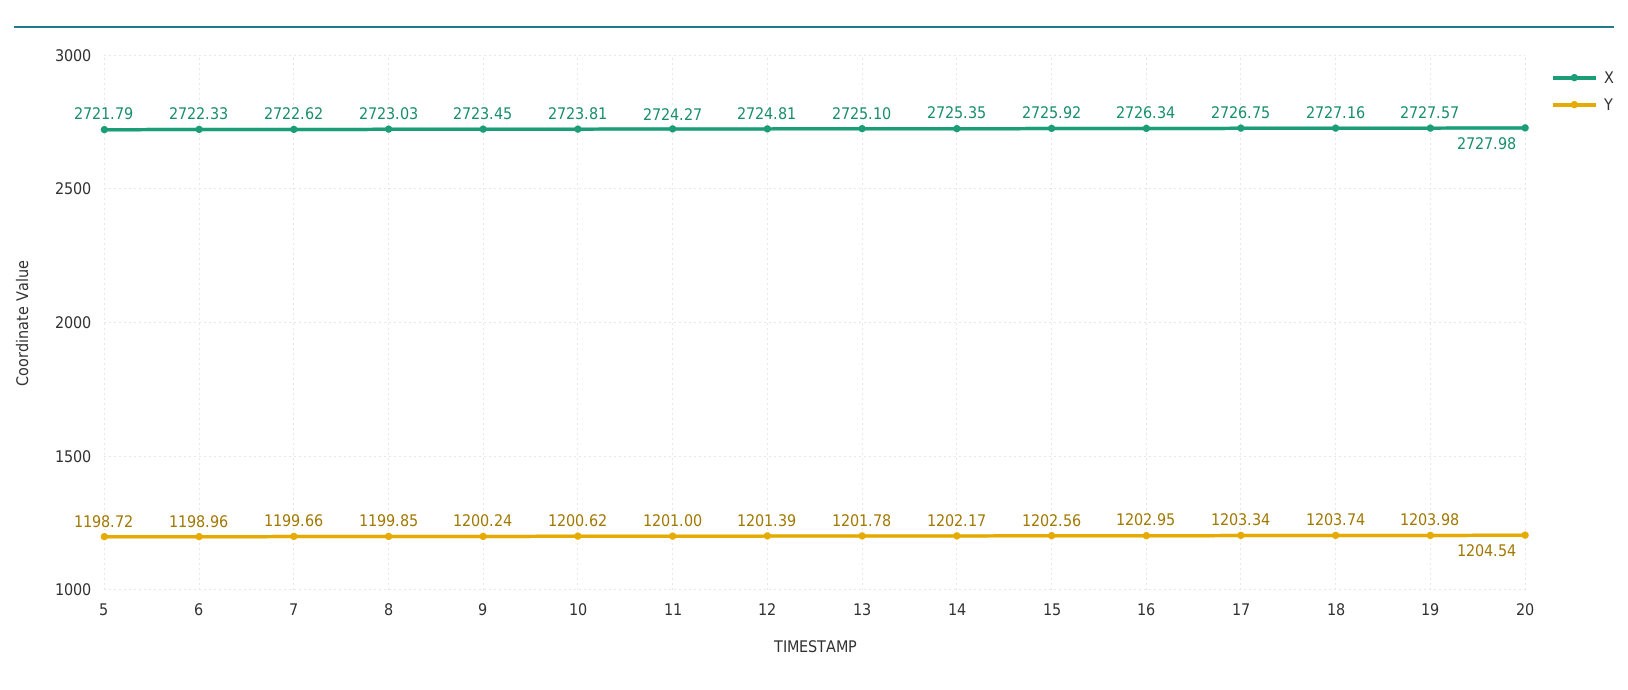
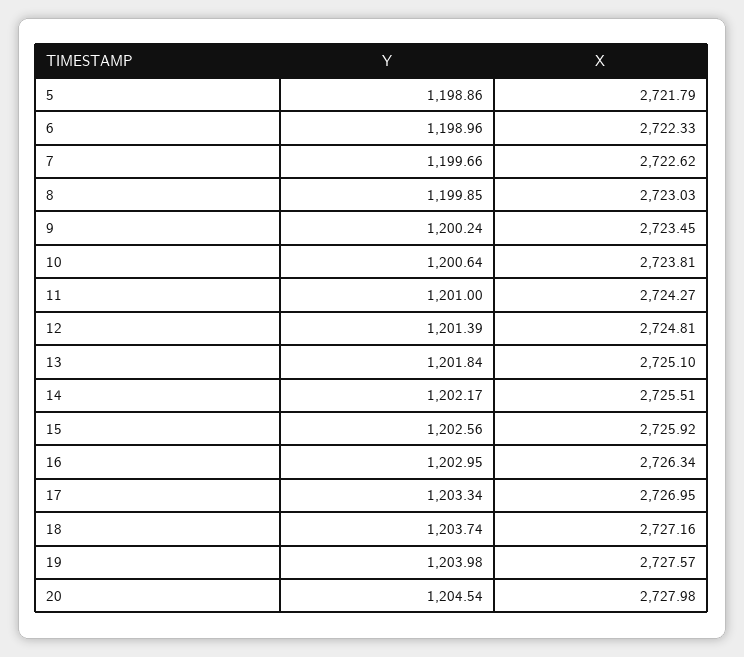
  {
    "X": {
      "5": 2721.79,
      "6": 2722.33,
      "7": 2722.62,
      "8": 2723.03,
      "9": 2723.45,
      "10": 2723.81,
      "11": 2724.27,
      "12": 2724.81,
      "13": 2725.1,
-     "14": 2725.35,
+     "14": 2725.51,
      "15": 2725.92,
      "16": 2726.34,
-     "17": 2726.75,
+     "17": 2726.95,
      "18": 2727.16,
      "19": 2727.57,
      "20": 2727.98
    },
    "Y": {
-     "5": 1198.72,
+     "5": 1198.86,
      "6": 1198.96,
      "7": 1199.66,
      "8": 1199.85,
      "9": 1200.24,
-     "10": 1200.62,
+     "10": 1200.64,
      "11": 1201,
      "12": 1201.39,
-     "13": 1201.78,
+     "13": 1201.84,
      "14": 1202.17,
      "15": 1202.56,
      "16": 1202.95,
      "17": 1203.34,
      "18": 1203.74,
      "19": 1203.98,
      "20": 1204.54
    }
  }

